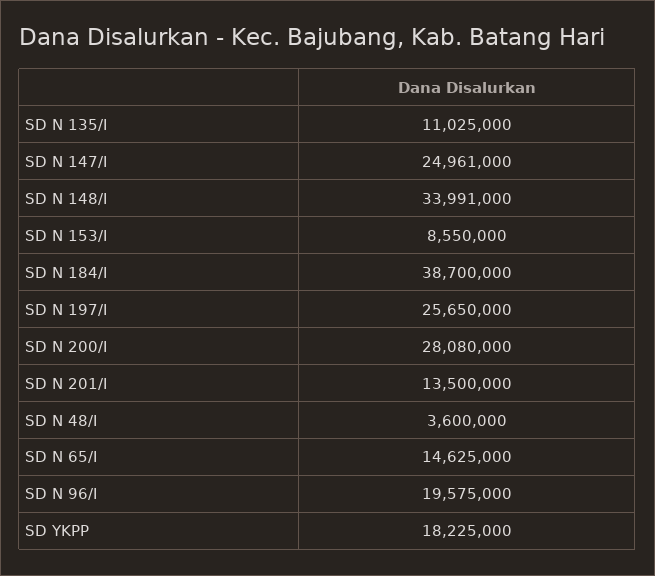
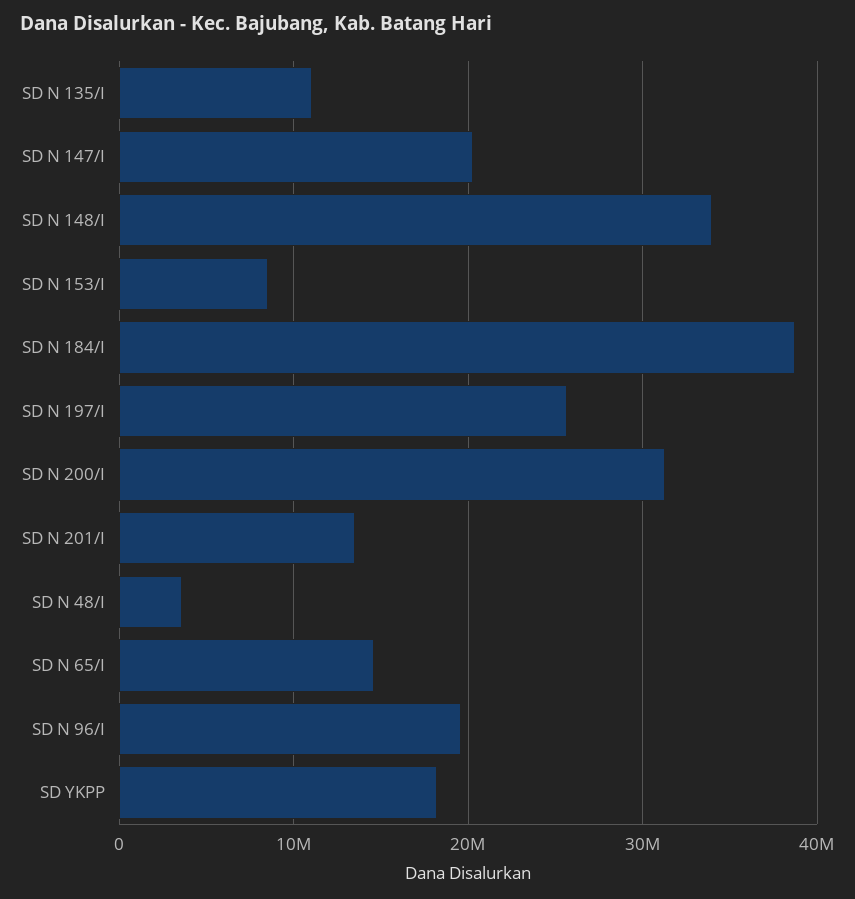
  {
    "SD N 135/I": 11025000,
-   "SD N 147/I": 24961000,
+   "SD N 147/I": 20000000,
    "SD N 148/I": 33991000,
    "SD N 153/I": 8550000,
    "SD N 184/I": 38700000,
    "SD N 197/I": 25650000,
-   "SD N 200/I": 28080000,
+   "SD N 200/I": 31000000,
    "SD N 201/I": 13500000,
    "SD N 48/I": 3600000,
    "SD N 65/I": 14625000,
    "SD N 96/I": 19575000,
    "SD YKPP": 18225000
  }

